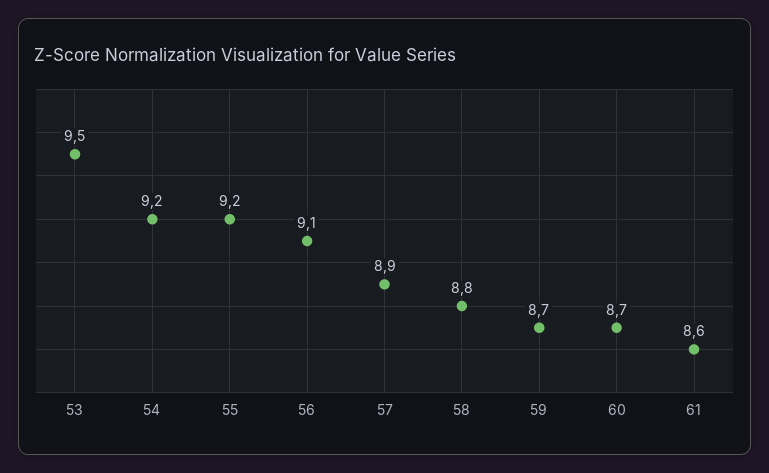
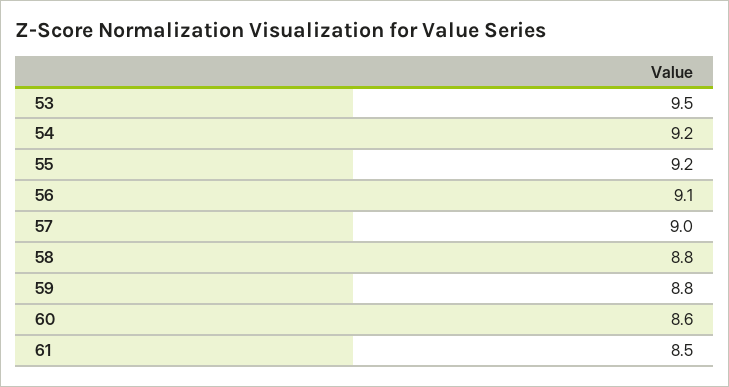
  {
    "53": 9.5,
    "54": 9.2,
    "55": 9.2,
    "56": 9.1,
-   "57": 8.9,
+   "57": 9,
    "58": 8.8,
-   "59": 8.7,
+   "59": 8.8,
-   "60": 8.7,
+   "60": 8.6,
-   "61": 8.6
+   "61": 8.5
  }

